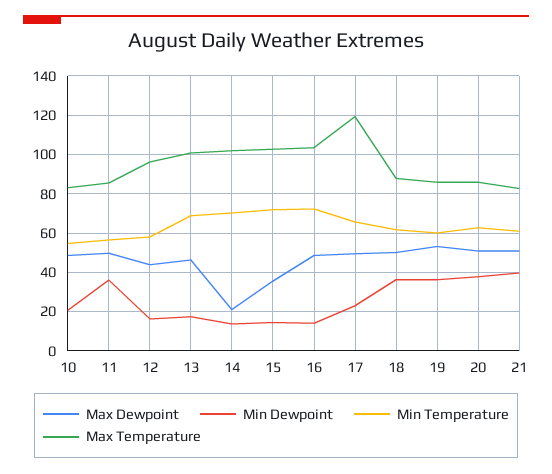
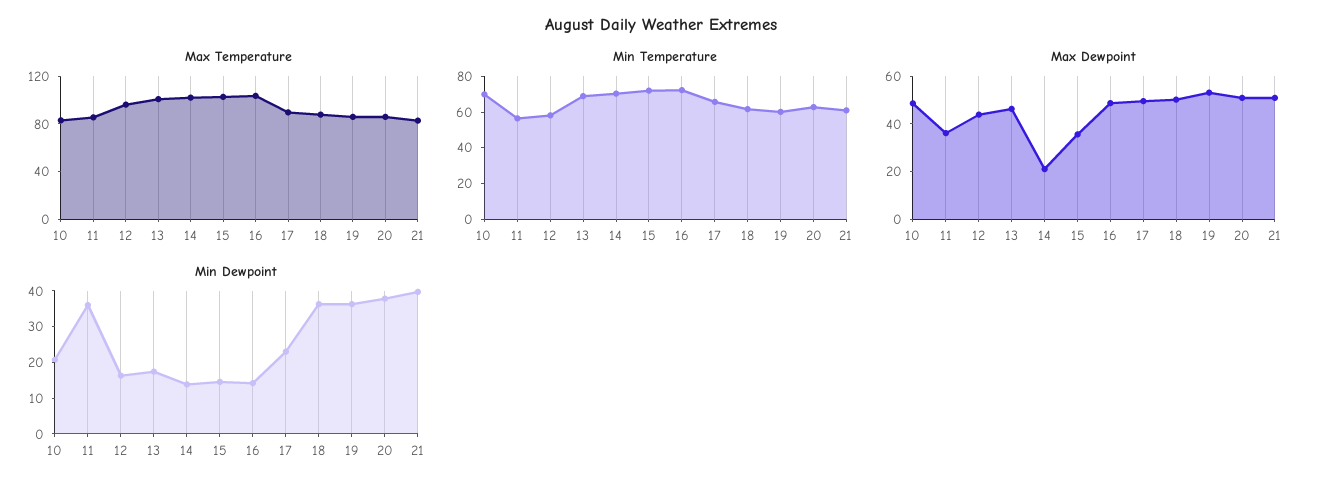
  {
    "Max Dewpoint": {
      "10": 50,
-     "11": 50,
+     "11": 35,
      "12": 45,
      "13": 45,
      "14": 20,
      "15": 35,
      "16": 50,
      "17": 50,
      "18": 50,
      "19": 55,
      "20": 50,
      "21": 50
    },
    "Min Dewpoint": {
      "10": 20,
      "11": 35,
      "12": 17.5,
      "13": 17.5,
      "14": 15,
      "15": 15,
      "16": 15,
      "17": 22.5,
      "18": 37.5,
      "19": 37.5,
      "20": 37.5,
      "21": 40
    },
    "Min Temperature": {
-     "10": 55,
+     "10": 70,
      "11": 55,
      "12": 60,
      "13": 70,
      "14": 70,
      "15": 70,
      "16": 70,
      "17": 65,
      "18": 60,
      "19": 60,
      "20": 65,
      "21": 60
    },
    "Max Temperature": {
      "10": 85,
      "11": 85,
      "12": 95,
      "13": 100,
      "14": 100,
      "15": 105,
      "16": 105,
-     "17": 120,
+     "17": 90,
      "18": 90,
      "19": 85,
      "20": 85,
      "21": 85
    }
  }

